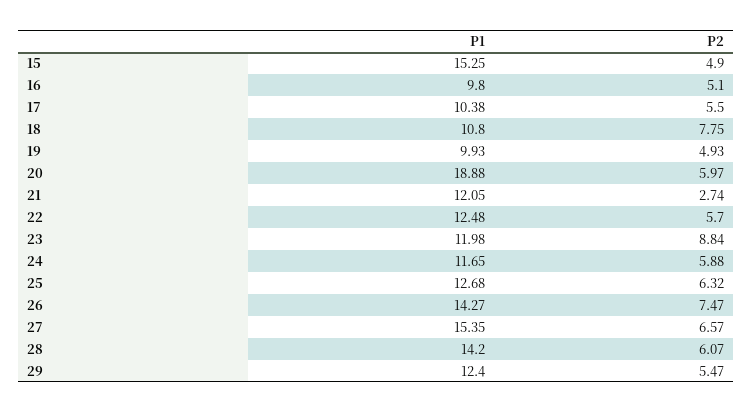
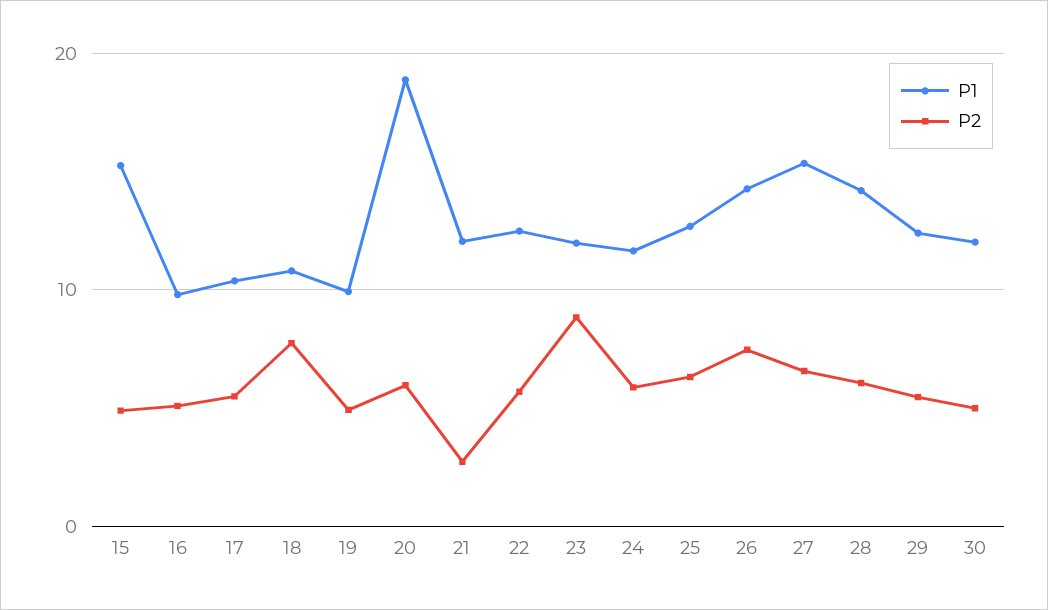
  {
    "P1": {
      "15": 15.25,
      "16": 9.8,
      "17": 10.38,
      "18": 10.8,
      "19": 9.93,
      "20": 18.88,
      "21": 12.05,
      "22": 12.48,
      "23": 11.98,
      "24": 11.65,
      "25": 12.68,
      "26": 14.27,
      "27": 15.35,
      "28": 14.2,
-     "29": 12.4
+     "29": 12.4,
+     "30": 12
    },
    "P2": {
      "15": 4.9,
      "16": 5.1,
      "17": 5.5,
      "18": 7.75,
      "19": 4.93,
      "20": 5.97,
      "21": 2.74,
      "22": 5.7,
      "23": 8.84,
      "24": 5.88,
      "25": 6.32,
      "26": 7.47,
      "27": 6.57,
      "28": 6.07,
-     "29": 5.47
+     "29": 5.47,
+     "30": 5
    }
  }

